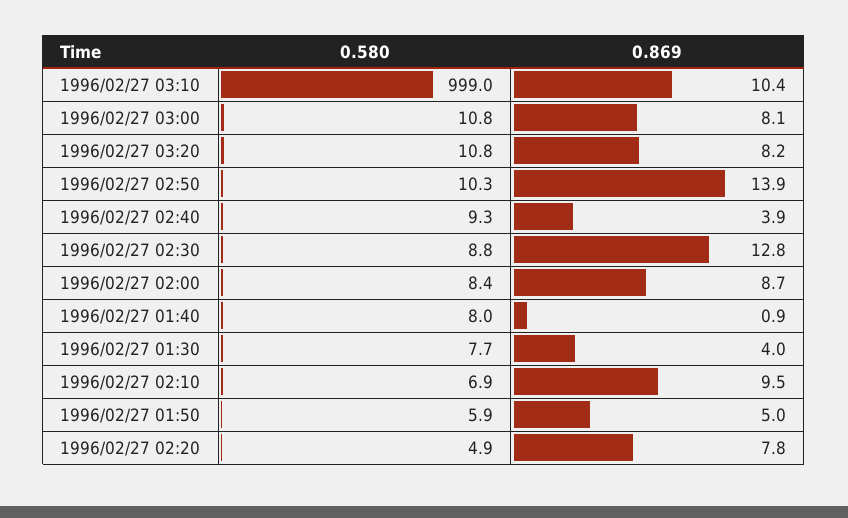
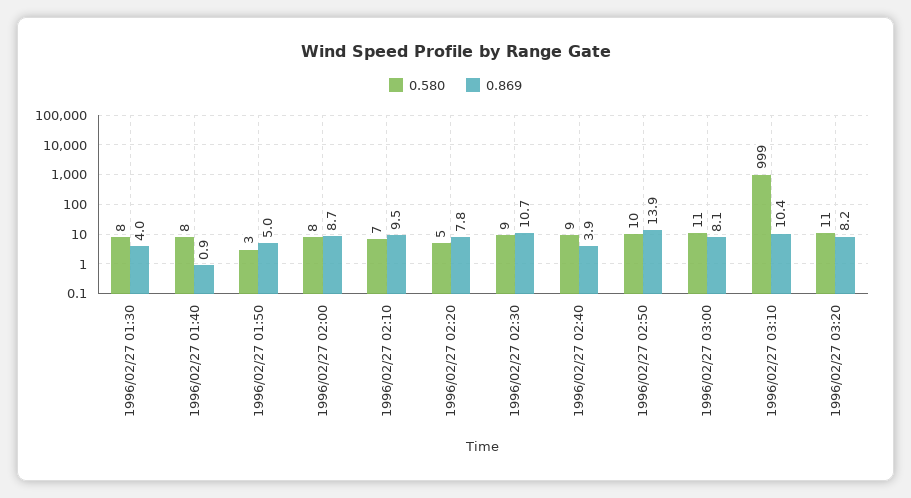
  {
    "0.580": {
      "1996/02/27 03:10": 999,
      "1996/02/27 03:00": 10.8,
      "1996/02/27 03:20": 10.8,
      "1996/02/27 02:50": 10.3,
      "1996/02/27 02:40": 9.3,
      "1996/02/27 02:30": 8.8,
      "1996/02/27 02:00": 8.4,
      "1996/02/27 01:40": 8,
      "1996/02/27 01:30": 7.7,
      "1996/02/27 02:10": 6.9,
-     "1996/02/27 01:50": 5.9,
+     "1996/02/27 01:50": 3,
      "1996/02/27 02:20": 4.9
    },
    "0.869": {
      "1996/02/27 03:10": 10.4,
      "1996/02/27 03:00": 8.1,
      "1996/02/27 03:20": 8.2,
      "1996/02/27 02:50": 13.9,
      "1996/02/27 02:40": 3.9,
-     "1996/02/27 02:30": 12.8,
+     "1996/02/27 02:30": 10.7,
      "1996/02/27 02:00": 8.7,
      "1996/02/27 01:40": 0.9,
      "1996/02/27 01:30": 4,
      "1996/02/27 02:10": 9.5,
      "1996/02/27 01:50": 5,
      "1996/02/27 02:20": 7.8
    }
  }

